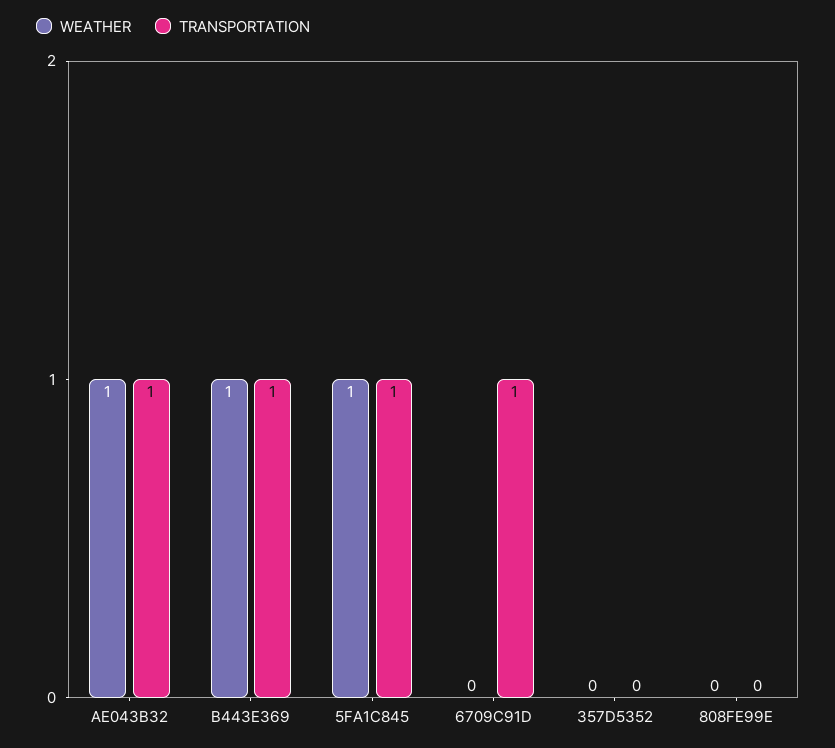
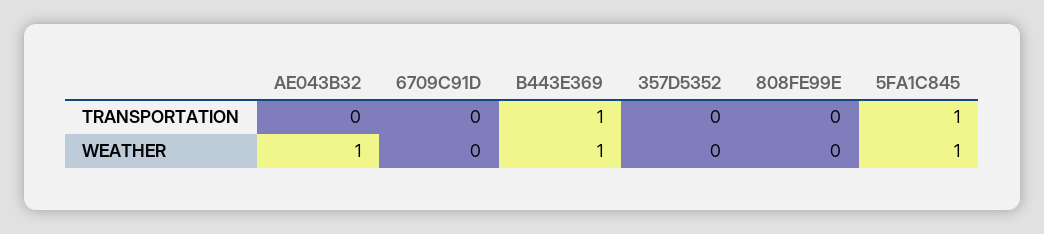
  {
    "WEATHER": {
      "AE043B32": 1,
      "B443E369": 1,
      "5FA1C845": 1,
      "6709C91D": 0,
      "357D5352": 0,
      "808FE99E": 0
    },
    "TRANSPORTATION": {
-     "AE043B32": 1,
+     "AE043B32": 0,
      "B443E369": 1,
      "5FA1C845": 1,
-     "6709C91D": 1,
+     "6709C91D": 0,
      "357D5352": 0,
      "808FE99E": 0
    }
  }

